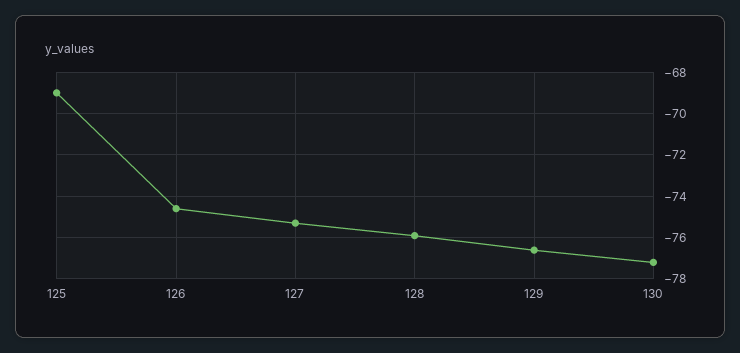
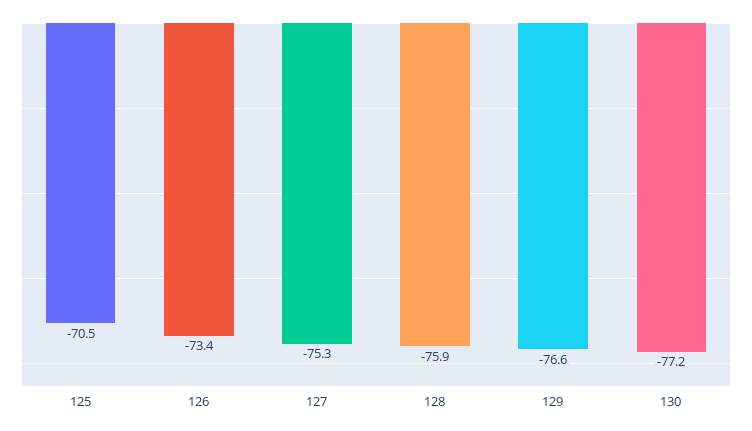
  {
-   "125": -69,
+   "125": -70.5,
-   "126": -74.5,
+   "126": -73.4,
    "127": -75.3,
    "128": -75.9,
    "129": -76.6,
    "130": -77.2
  }

